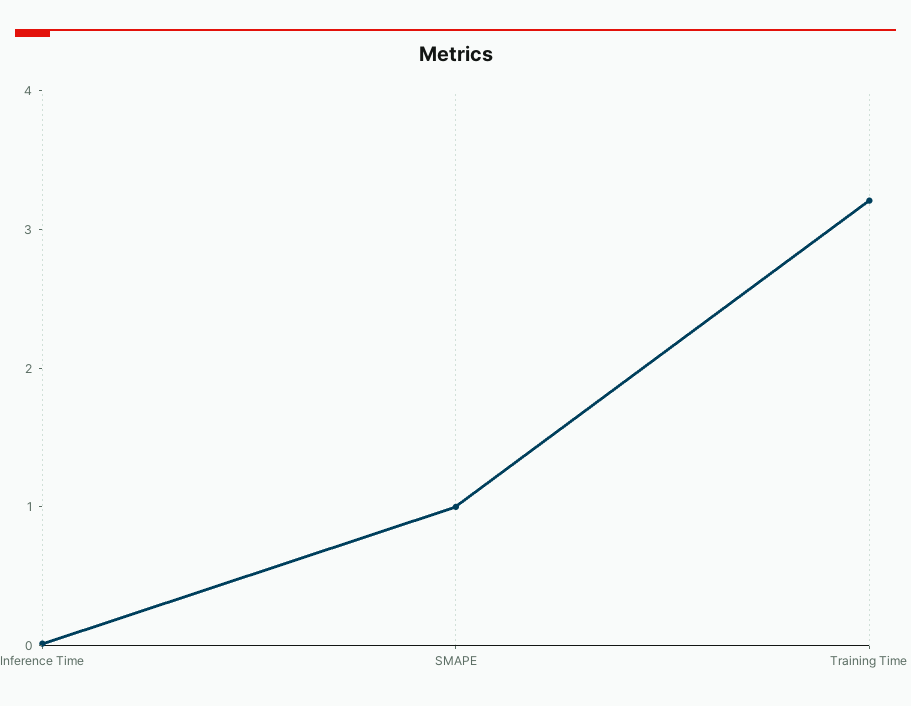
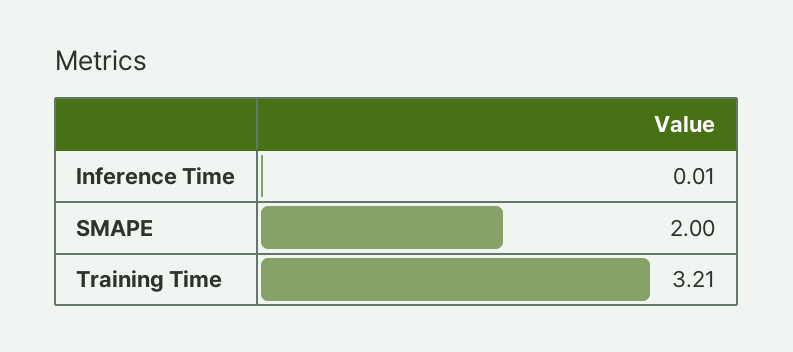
  {
    "Inference Time": 0.01,
-   "SMAPE": 1,
+   "SMAPE": 2,
    "Training Time": 3.21
  }

